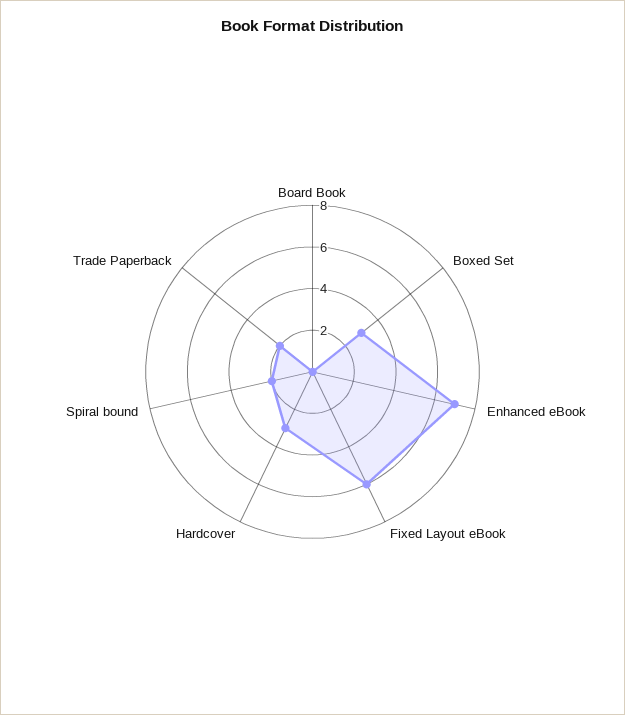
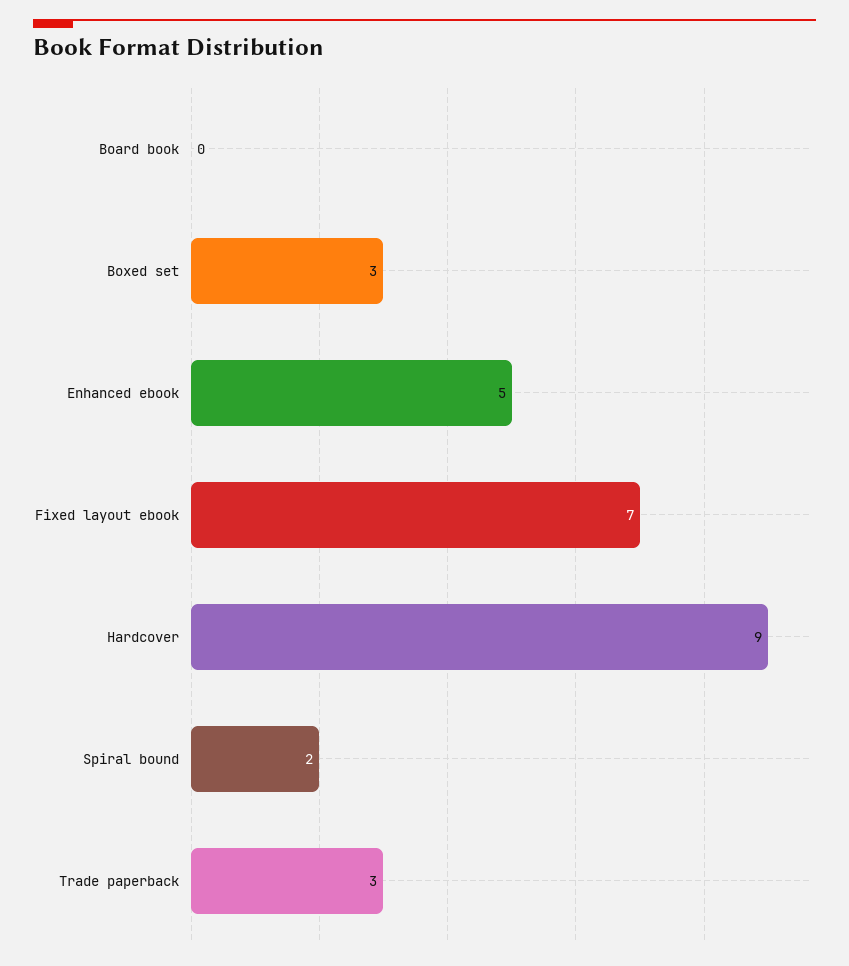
  {
    "Board Book": 0,
    "Boxed Set": 3,
-   "Enhanced eBook": 7,
+   "Enhanced eBook": 5,
-   "Fixed Layout eBook": 6,
+   "Fixed Layout eBook": 7,
-   "Hardcover": 3,
+   "Hardcover": 9,
    "Spiral bound": 2,
-   "Trade Paperback": 2
+   "Trade Paperback": 3
  }

